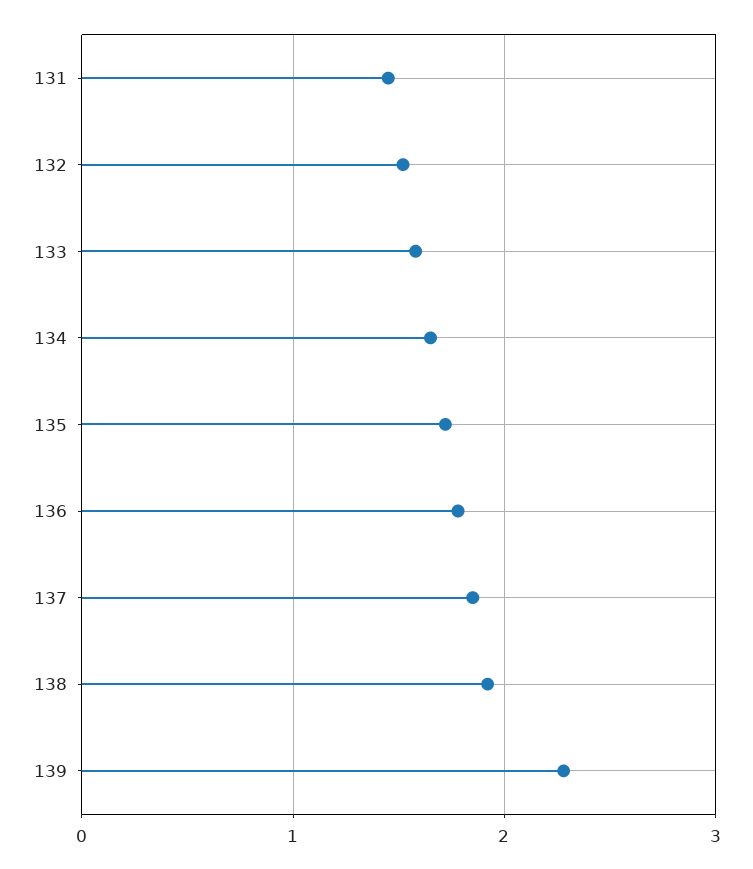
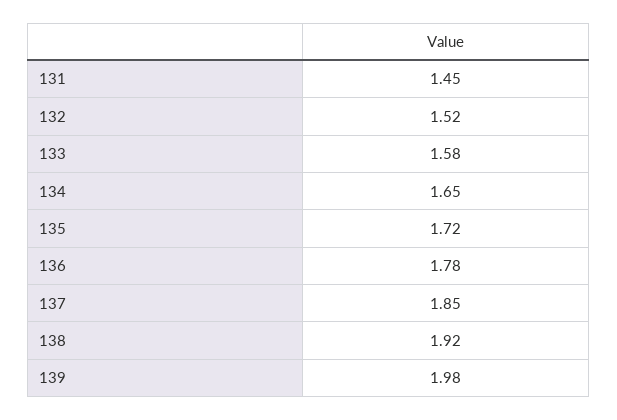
  {
    "131": 1.45,
    "132": 1.52,
    "133": 1.58,
    "134": 1.65,
    "135": 1.72,
    "136": 1.78,
    "137": 1.85,
    "138": 1.92,
-   "139": 2.3
+   "139": 1.98
  }

